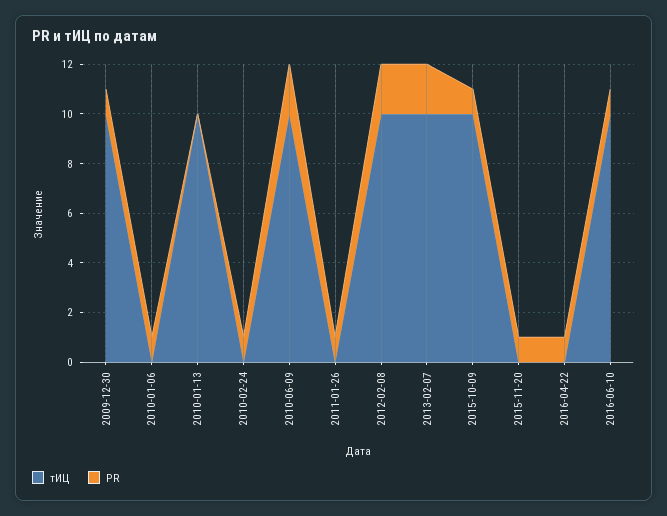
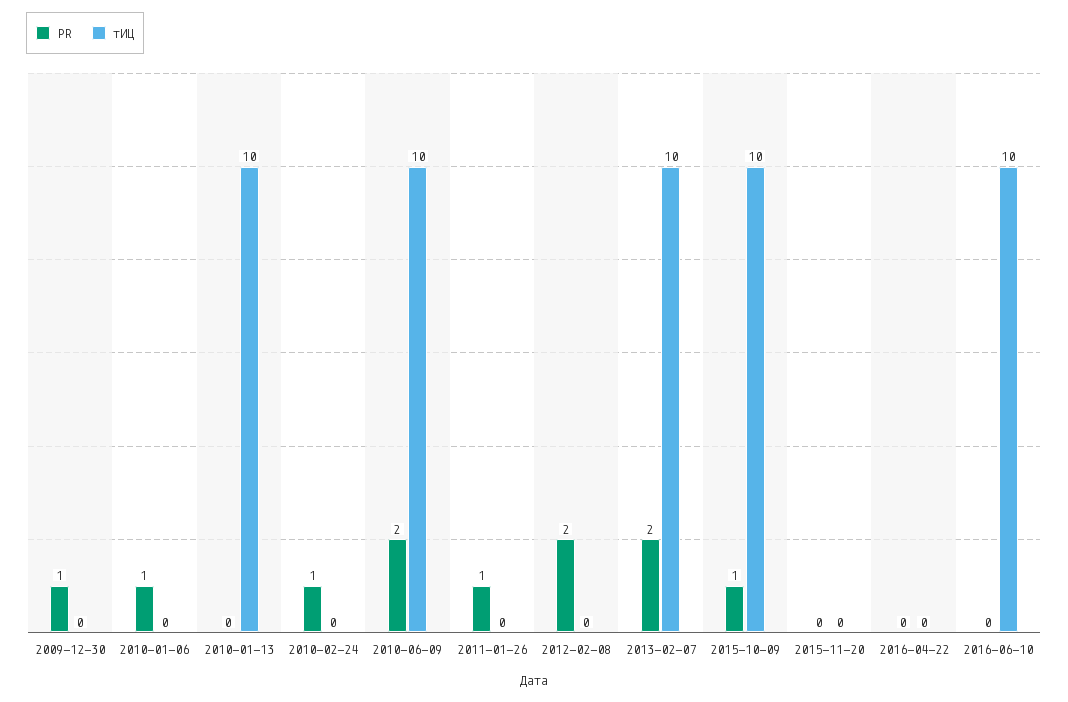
  {
    "тИЦ": {
-     "2009-12-30": 10,
+     "2009-12-30": 0,
      "2010-01-06": 0,
      "2010-01-13": 10,
      "2010-02-24": 0,
      "2010-06-09": 10,
      "2011-01-26": 0,
-     "2012-02-08": 10,
+     "2012-02-08": 0,
      "2013-02-07": 10,
      "2015-10-09": 10,
      "2015-11-20": 0,
      "2016-04-22": 0,
      "2016-06-10": 10
    },
    "PR": {
      "2009-12-30": 1,
      "2010-01-06": 1,
      "2010-01-13": 0,
      "2010-02-24": 1,
      "2010-06-09": 2,
      "2011-01-26": 1,
      "2012-02-08": 2,
      "2013-02-07": 2,
      "2015-10-09": 1,
-     "2015-11-20": 1,
+     "2015-11-20": 0,
-     "2016-04-22": 1,
+     "2016-04-22": 0,
-     "2016-06-10": 1
+     "2016-06-10": 0
    }
  }

